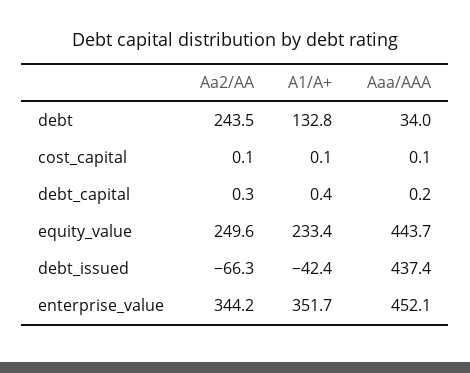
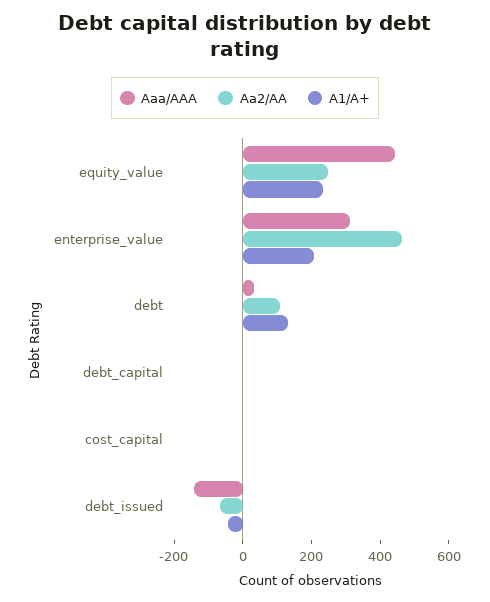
  {
    "Aa2/AA": {
-     "debt": 243.5,
+     "debt": 100,
      "cost_capital": 0.1,
      "debt_capital": 0.3,
      "equity_value": 249.6,
      "debt_issued": -66.3,
-     "enterprise_value": 344.2
+     "enterprise_value": 450
    },
    "A1/A+": {
      "debt": 132.8,
      "cost_capital": 0.1,
      "debt_capital": 0.4,
      "equity_value": 233.4,
      "debt_issued": -42.4,
-     "enterprise_value": 351.7
+     "enterprise_value": 200
    },
    "Aaa/AAA": {
      "debt": 34,
      "cost_capital": 0.1,
      "debt_capital": 0.2,
      "equity_value": 443.7,
-     "debt_issued": 437.4,
+     "debt_issued": -150,
-     "enterprise_value": 452.1
+     "enterprise_value": 300
    }
  }

